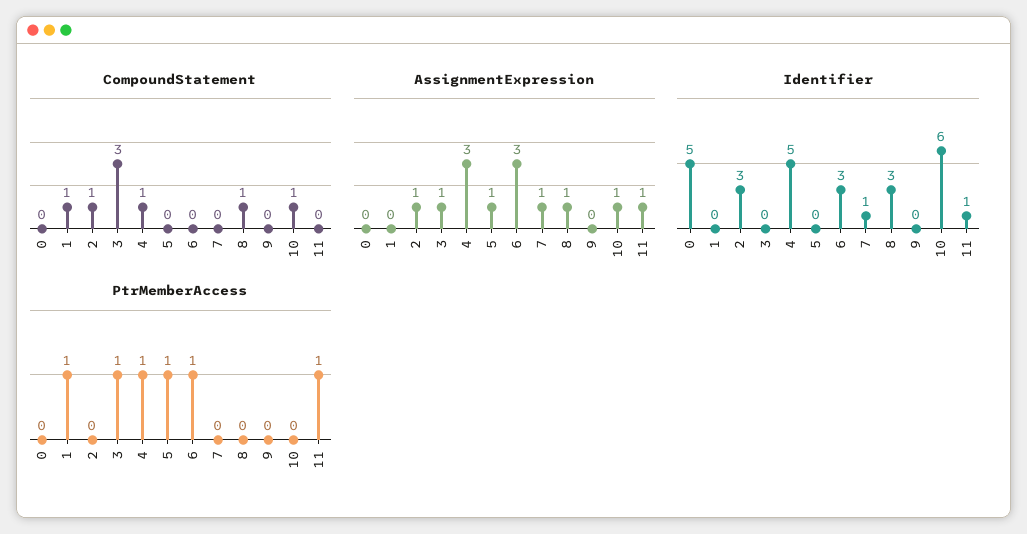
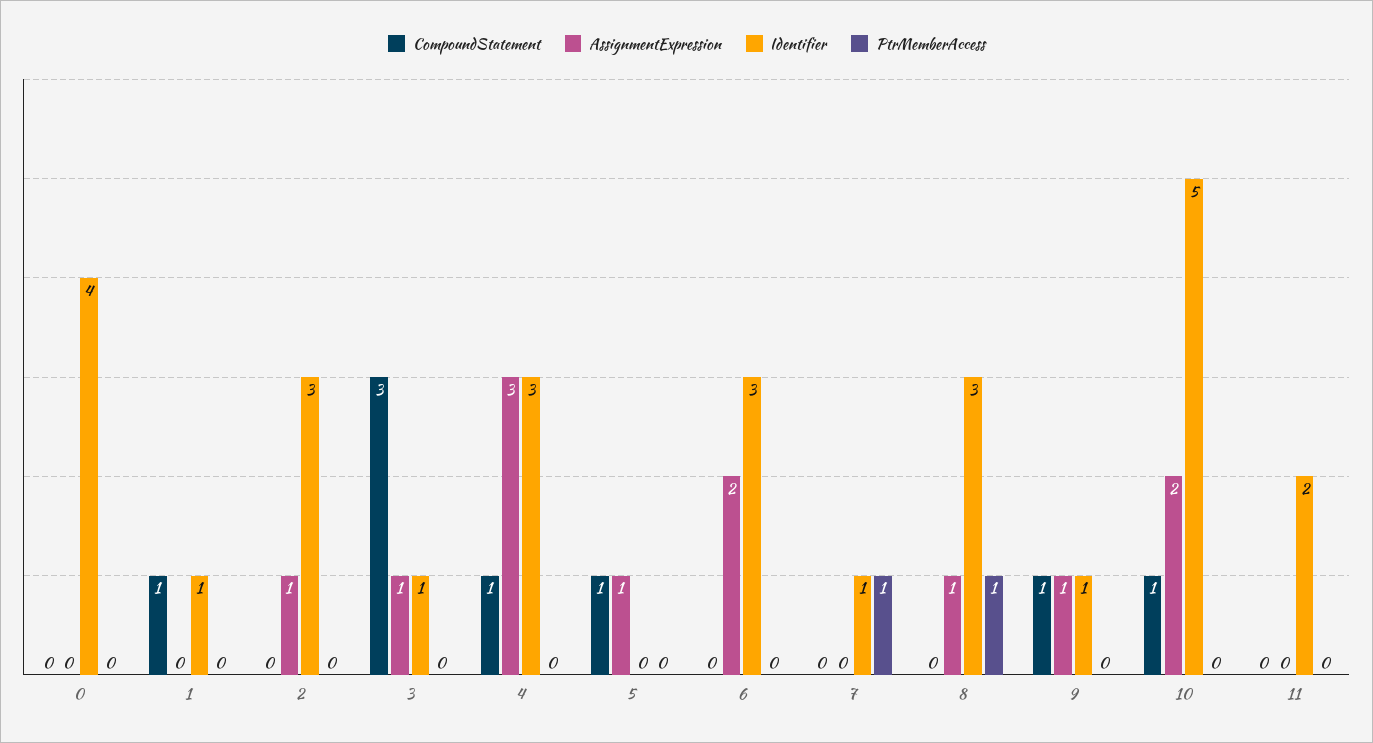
  {
    "CompoundStatement": {
      "0": 0,
      "1": 1,
-     "2": 1,
+     "2": 0,
      "3": 3,
      "4": 1,
-     "5": 0,
+     "5": 1,
      "6": 0,
      "7": 0,
-     "8": 1,
+     "8": 0,
-     "9": 0,
+     "9": 1,
      "10": 1,
      "11": 0
    },
    "AssignmentExpression": {
      "0": 0,
      "1": 0,
      "2": 1,
      "3": 1,
      "4": 3,
      "5": 1,
-     "6": 3,
+     "6": 2,
-     "7": 1,
+     "7": 0,
      "8": 1,
-     "9": 0,
+     "9": 1,
-     "10": 1,
+     "10": 2,
-     "11": 1
+     "11": 0
    },
    "Identifier": {
-     "0": 5,
+     "0": 4,
-     "1": 0,
+     "1": 1,
      "2": 3,
-     "3": 0,
+     "3": 1,
-     "4": 5,
+     "4": 3,
      "5": 0,
      "6": 3,
      "7": 1,
      "8": 3,
-     "9": 0,
+     "9": 1,
-     "10": 6,
+     "10": 5,
-     "11": 1
+     "11": 2
    },
    "PtrMemberAccess": {
      "0": 0,
-     "1": 1,
+     "1": 0,
      "2": 0,
-     "3": 1,
+     "3": 0,
-     "4": 1,
+     "4": 0,
-     "5": 1,
+     "5": 0,
-     "6": 1,
+     "6": 0,
-     "7": 0,
+     "7": 1,
-     "8": 0,
+     "8": 1,
      "9": 0,
      "10": 0,
-     "11": 1
+     "11": 0
    }
  }

